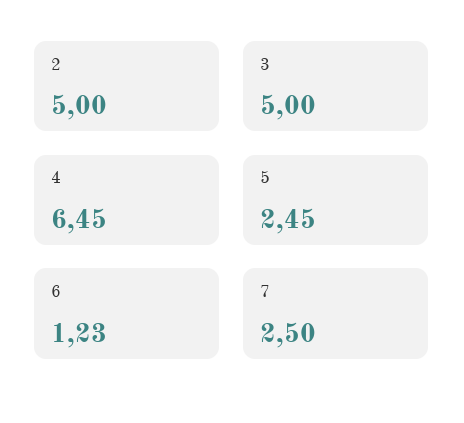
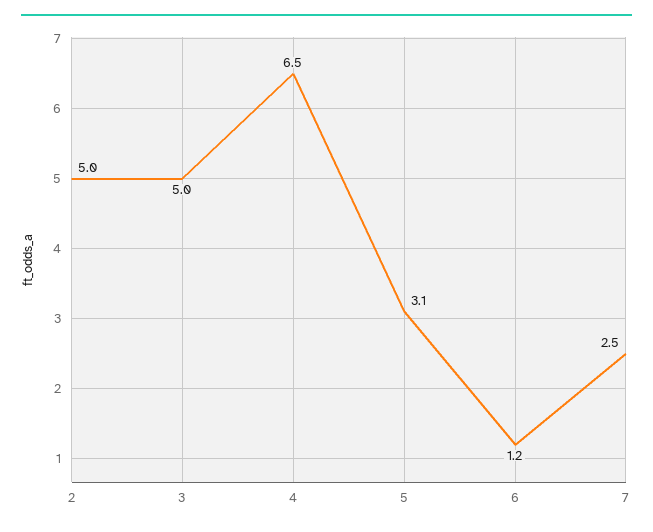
  {
    "2": 5,
    "3": 5,
    "4": 6.45,
-   "5": 2.45,
+   "5": 3.1,
    "6": 1.23,
    "7": 2.5
  }

